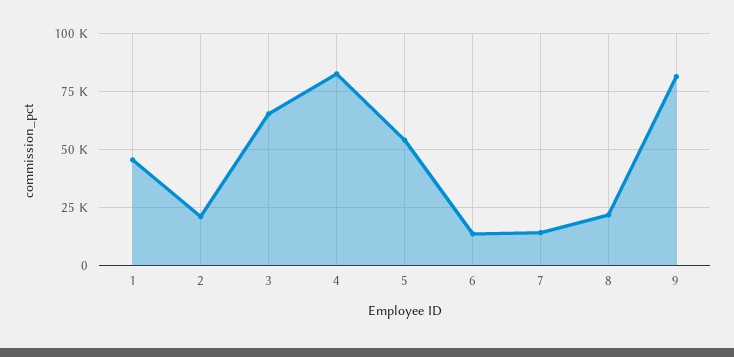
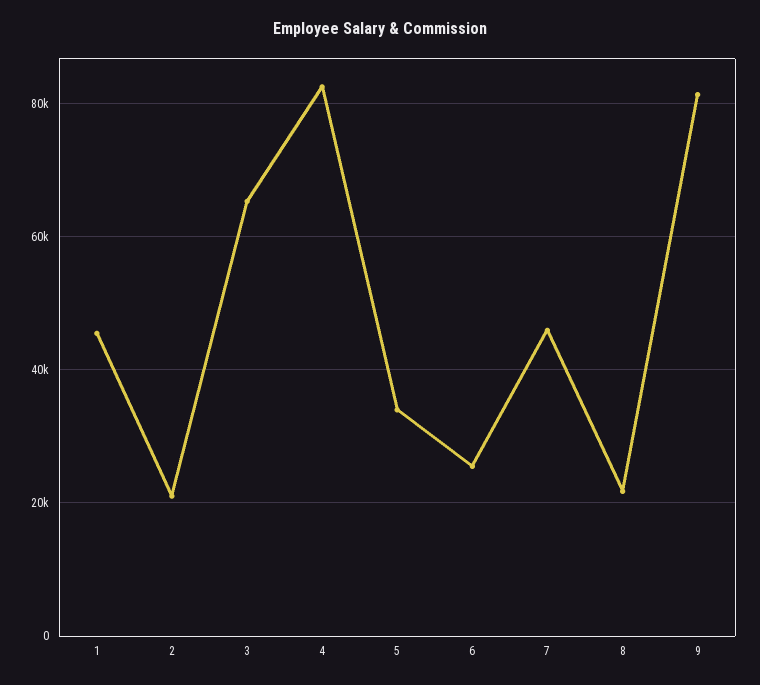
  {
    "1": 46000,
    "2": 22000,
    "3": 66000,
    "4": 82000,
-   "5": 55000,
+   "5": 34000,
-   "6": 15000,
+   "6": 26000,
-   "7": 15000,
+   "7": 46000,
    "8": 22000,
    "9": 82000
  }

